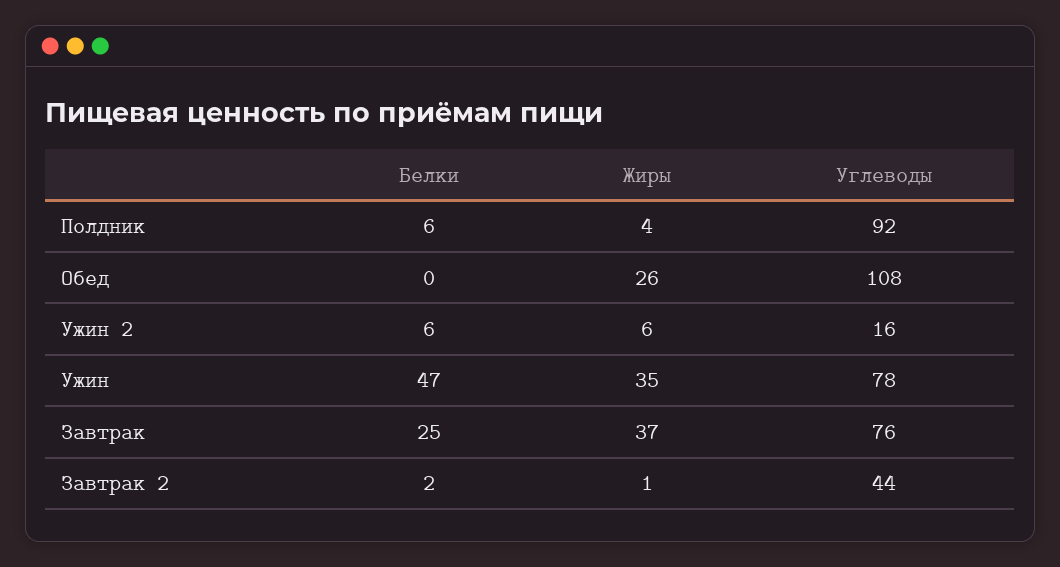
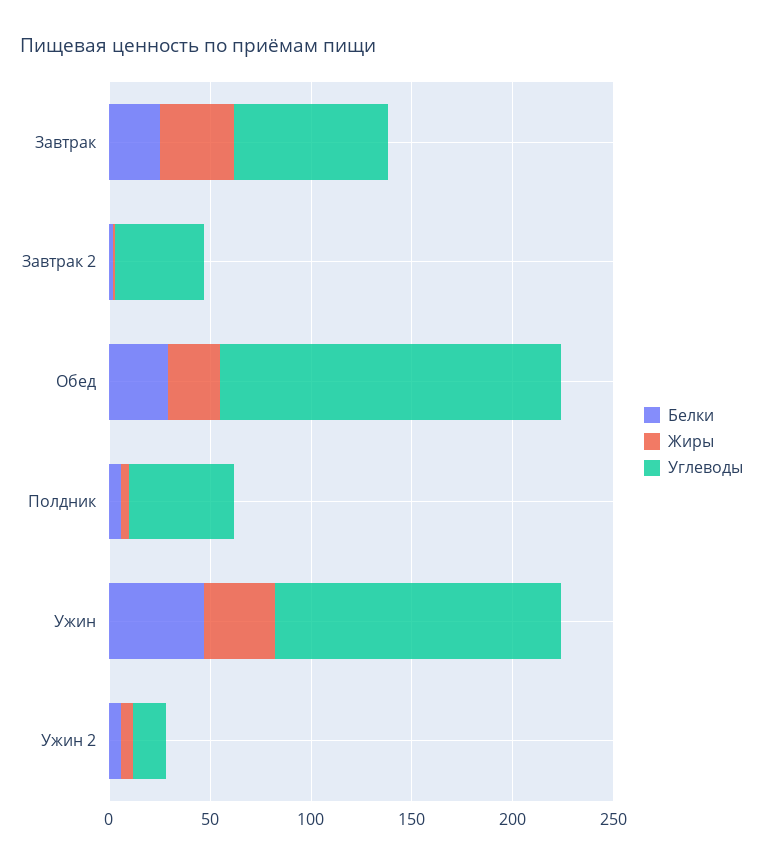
  {
    "Белки": {
      "Полдник": 6,
-     "Обед": 0,
+     "Обед": 30,
      "Ужин 2": 6,
      "Ужин": 47,
      "Завтрак": 25,
      "Завтрак 2": 2
    },
    "Жиры": {
      "Полдник": 4,
      "Обед": 26,
      "Ужин 2": 6,
      "Ужин": 35,
      "Завтрак": 37,
      "Завтрак 2": 1
    },
    "Углеводы": {
-     "Полдник": 92,
+     "Полдник": 50,
-     "Обед": 108,
+     "Обед": 170,
      "Ужин 2": 16,
-     "Ужин": 78,
+     "Ужин": 140,
      "Завтрак": 76,
      "Завтрак 2": 44
    }
  }

